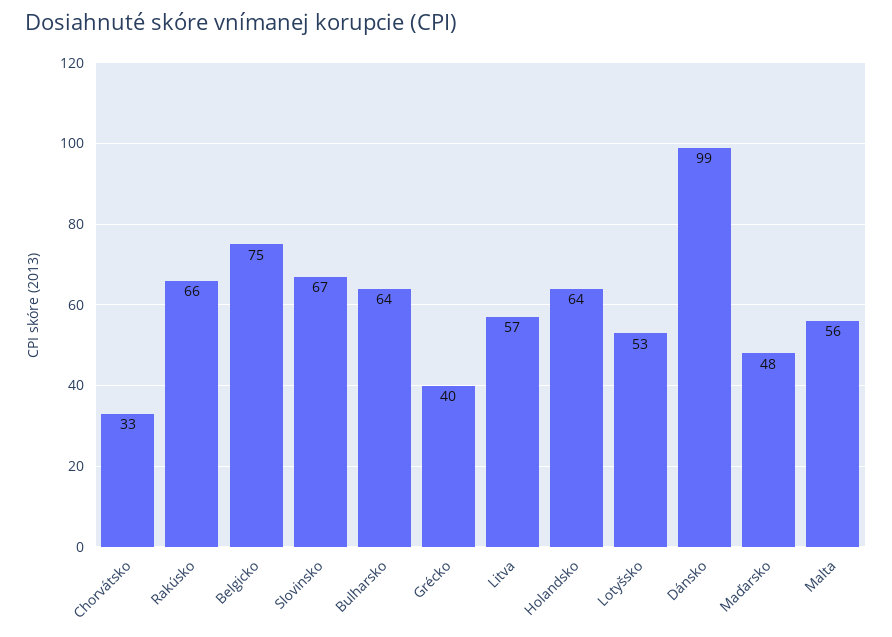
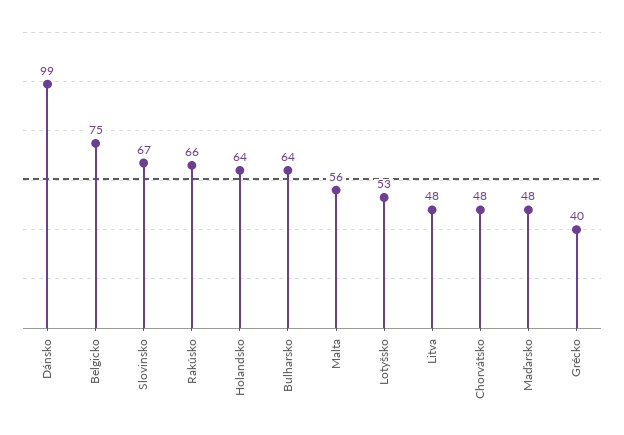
  {
-   "Chorvátsko": 33,
+   "Chorvátsko": 48,
    "Rakúsko": 66,
    "Belgicko": 75,
    "Slovinsko": 67,
    "Bulharsko": 64,
    "Grécko": 40,
-   "Litva": 57,
+   "Litva": 48,
    "Holandsko": 64,
    "Lotyšsko": 53,
    "Dánsko": 99,
    "Maďarsko": 48,
    "Malta": 56
  }

